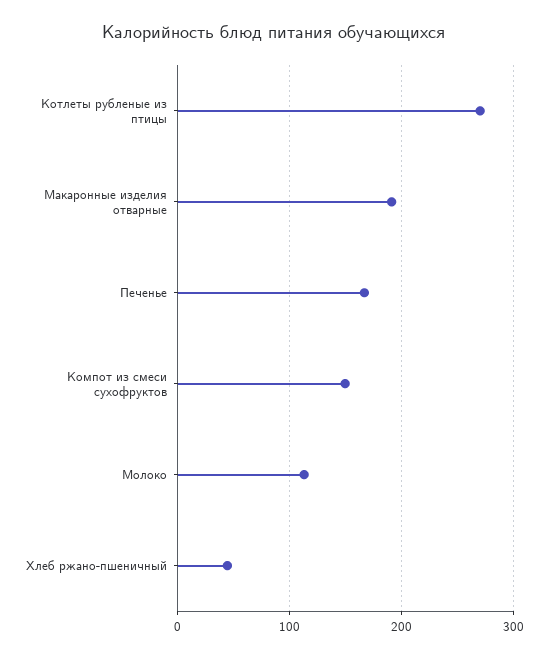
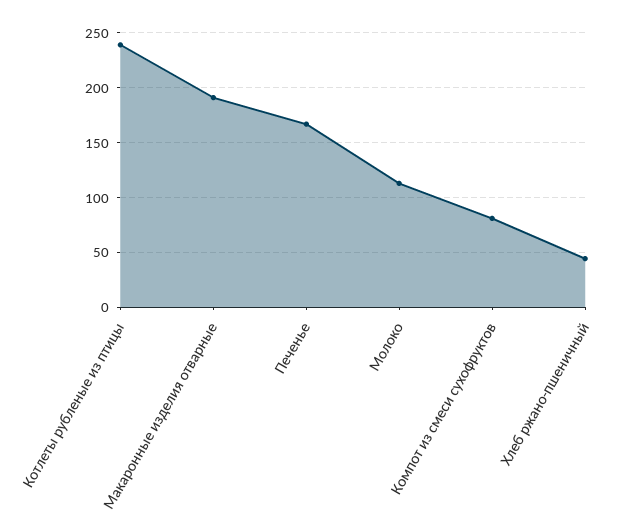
  {
-   "Котлеты рубленые из птицы": 270,
+   "Котлеты рубленые из птицы": 240,
    "Макаронные изделия отварные": 190,
    "Печенье": 170,
-   "Компот из смеси сухофруктов": 150,
+   "Компот из смеси сухофруктов": 80,
    "Молоко": 110,
    "Хлеб ржано-пшеничный": 40
  }

